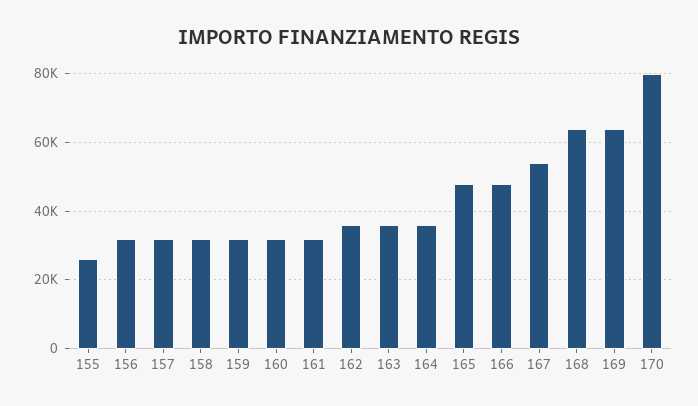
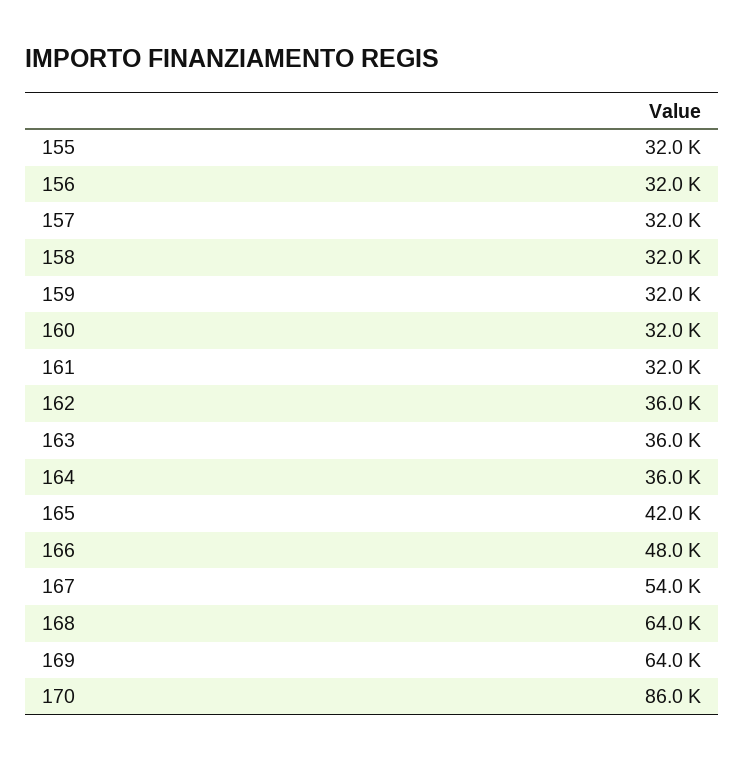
  {
-   "155": 26000,
+   "155": 32000,
    "156": 32000,
    "157": 32000,
    "158": 32000,
    "159": 32000,
    "160": 32000,
    "161": 32000,
    "162": 36000,
    "163": 36000,
    "164": 36000,
-   "165": 48000,
+   "165": 42000,
    "166": 48000,
    "167": 54000,
    "168": 64000,
    "169": 64000,
-   "170": 80000
+   "170": 86000
  }

